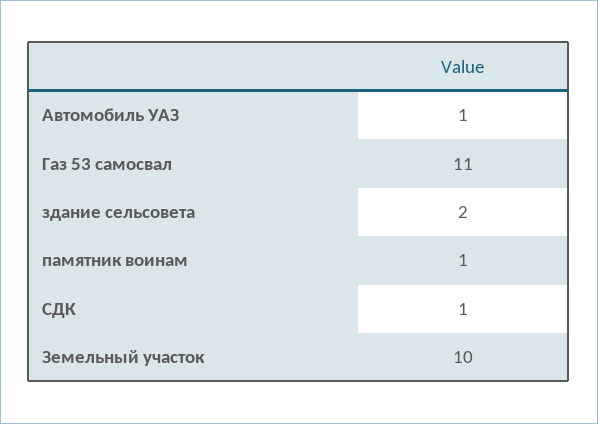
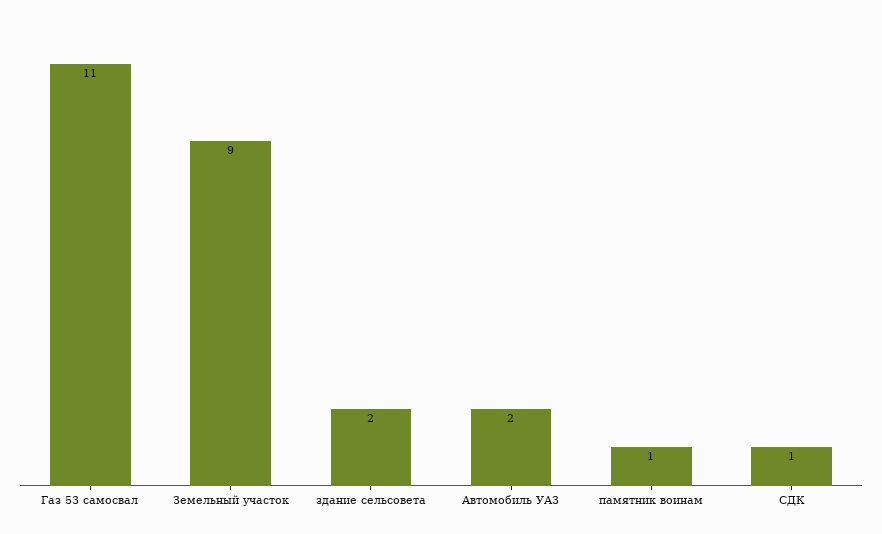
  {
-   "Автомобиль УАЗ": 1,
+   "Автомобиль УАЗ": 2,
    "Газ 53 самосвал": 11,
    "здание сельсовета": 2,
    "памятник воинам": 1,
    "СДК": 1,
-   "Земельный участок": 10
+   "Земельный участок": 9
  }

